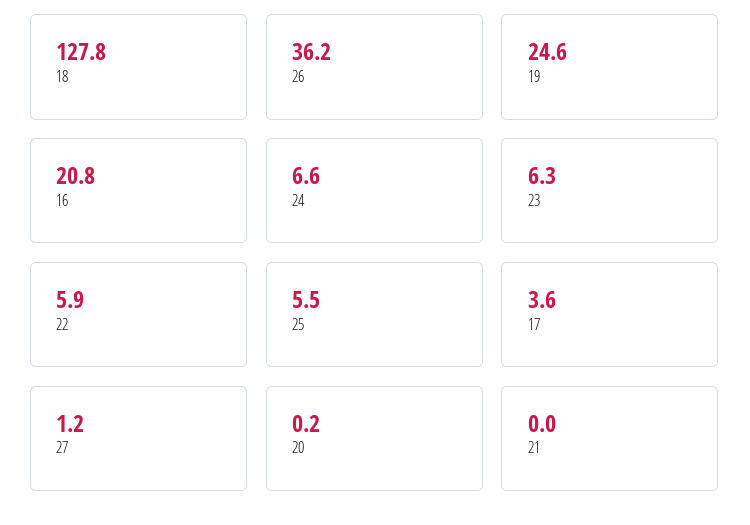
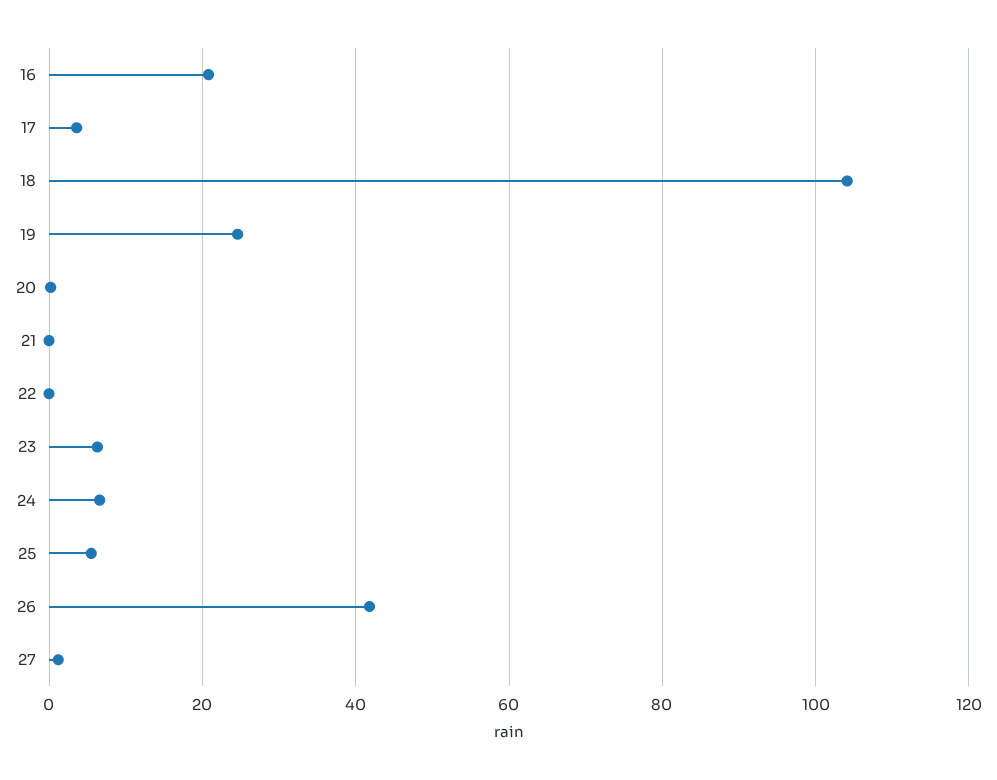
  {
-   "18": 127.8,
+   "18": 104,
-   "26": 36.2,
+   "26": 42,
    "19": 24.6,
    "16": 20.8,
    "24": 6.6,
    "23": 6.3,
-   "22": 5.9,
+   "22": 0,
    "25": 5.5,
    "17": 3.6,
    "27": 1.2,
    "20": 0.2,
    "21": 0
  }

